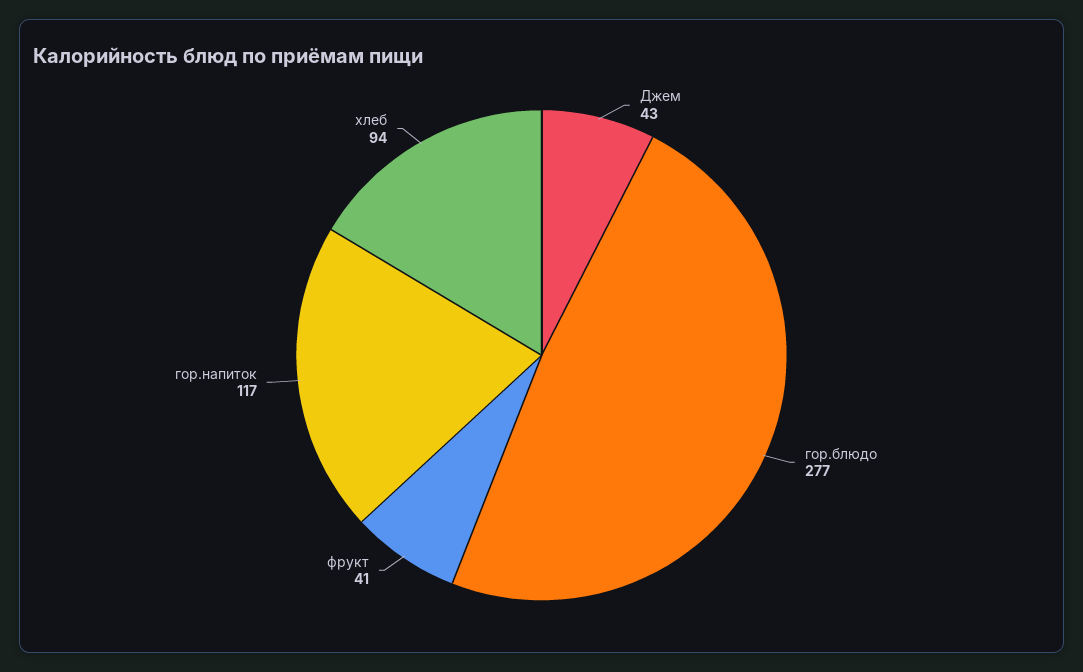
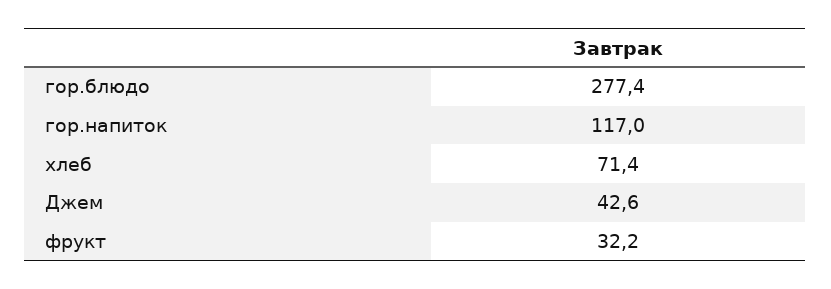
  {
    "Джем": 42.6,
    "гор.блюдо": 277.4,
-   "фрукт": 41,
+   "фрукт": 32.2,
    "гор.напиток": 117,
-   "хлеб": 94
+   "хлеб": 71.4
  }

